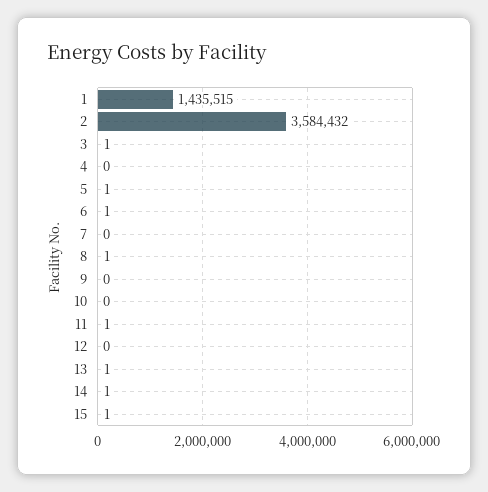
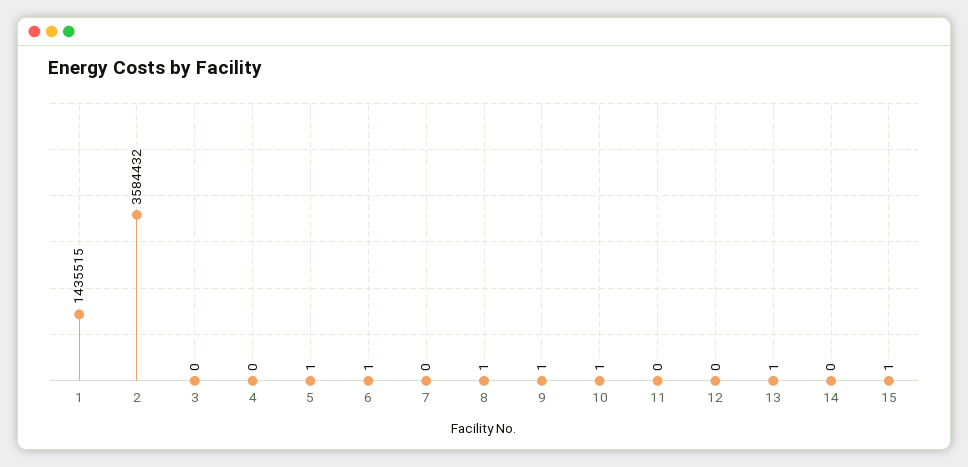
  {
    "1": 1435515,
    "2": 3584432,
-   "3": 1,
+   "3": 0,
    "4": 0,
    "5": 1,
    "6": 1,
    "7": 0,
    "8": 1,
-   "9": 0,
+   "9": 1,
-   "10": 0,
+   "10": 1,
-   "11": 1,
+   "11": 0,
    "12": 0,
    "13": 1,
-   "14": 1,
+   "14": 0,
    "15": 1
  }

